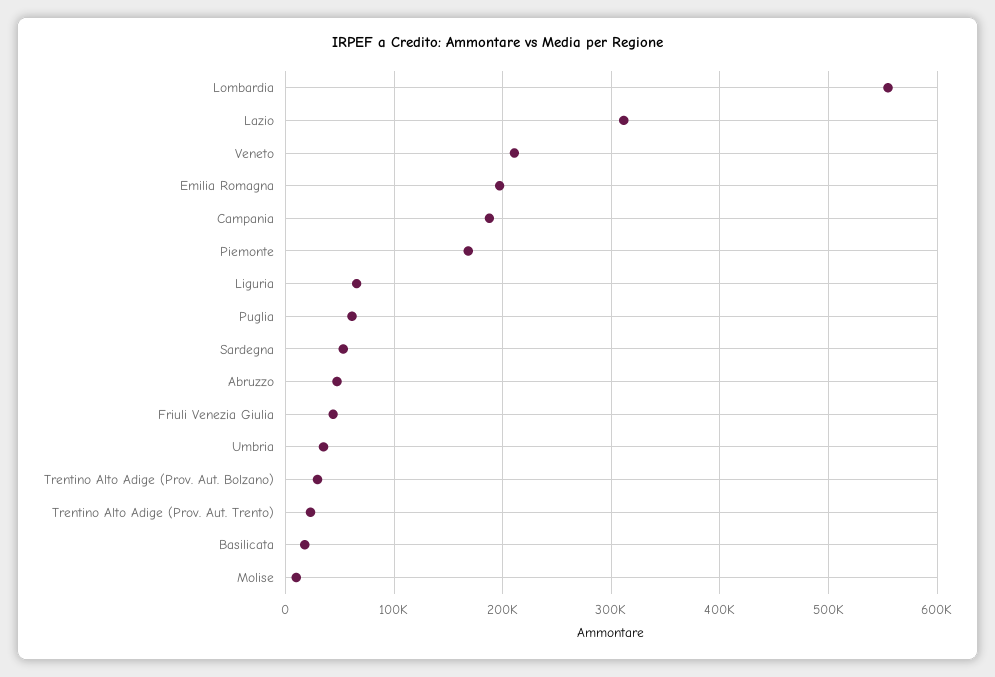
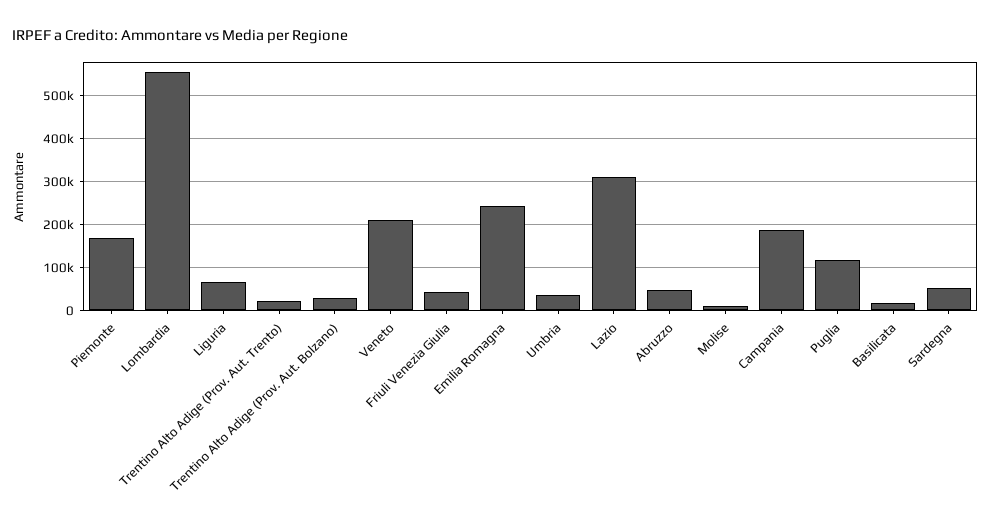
  {
    "Lombardia": 550000,
    "Lazio": 310000,
    "Veneto": 210000,
-   "Emilia Romagna": 200000,
+   "Emilia Romagna": 240000,
    "Campania": 190000,
    "Piemonte": 170000,
    "Liguria": 70000,
-   "Puglia": 60000,
+   "Puglia": 120000,
    "Sardegna": 50000,
    "Abruzzo": 50000,
    "Friuli Venezia Giulia": 40000,
    "Umbria": 40000,
    "Trentino Alto Adige (Prov. Aut. Bolzano)": 30000,
    "Trentino Alto Adige (Prov. Aut. Trento)": 20000,
    "Basilicata": 20000,
    "Molise": 10000
  }

